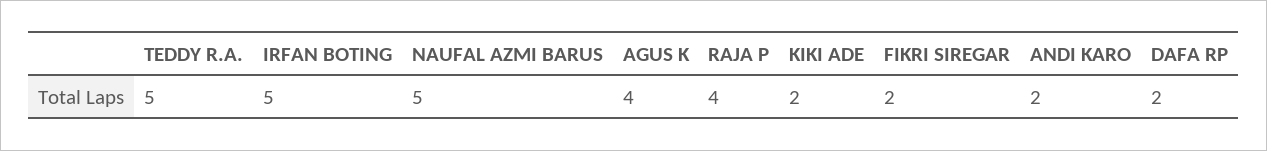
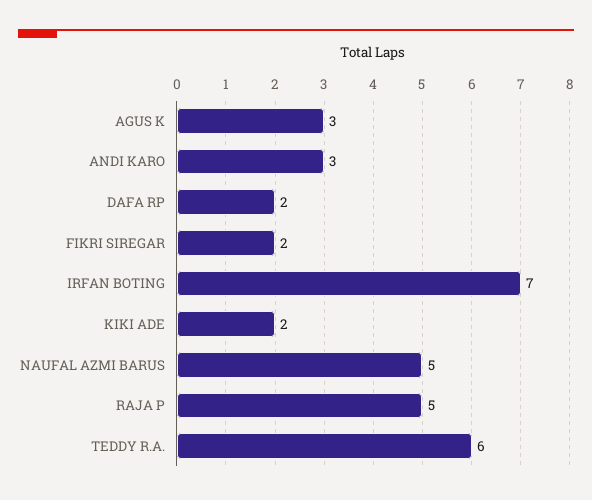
  {
-   "TEDDY R.A.": 5,
+   "TEDDY R.A.": 6,
-   "IRFAN BOTING": 5,
+   "IRFAN BOTING": 7,
    "NAUFAL AZMI BARUS": 5,
-   "AGUS K": 4,
+   "AGUS K": 3,
-   "RAJA P": 4,
+   "RAJA P": 5,
    "KIKI ADE": 2,
    "FIKRI SIREGAR": 2,
-   "ANDI KARO": 2,
+   "ANDI KARO": 3,
    "DAFA RP": 2
  }

